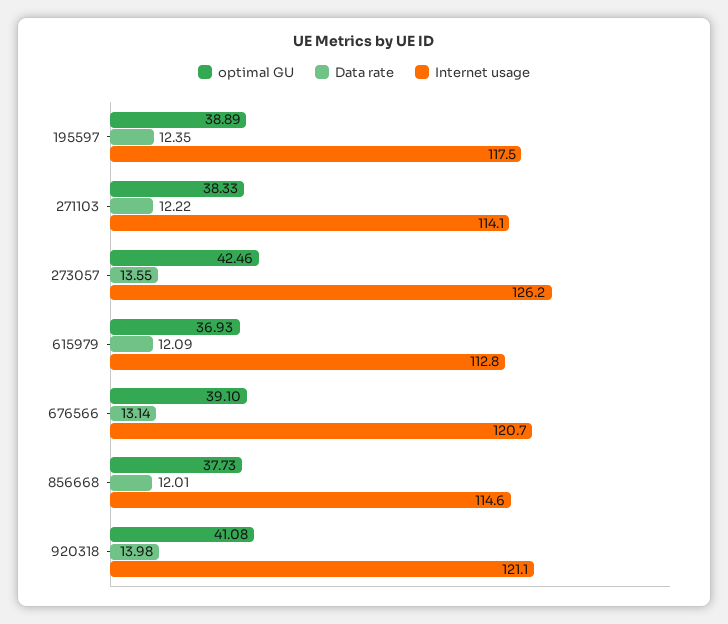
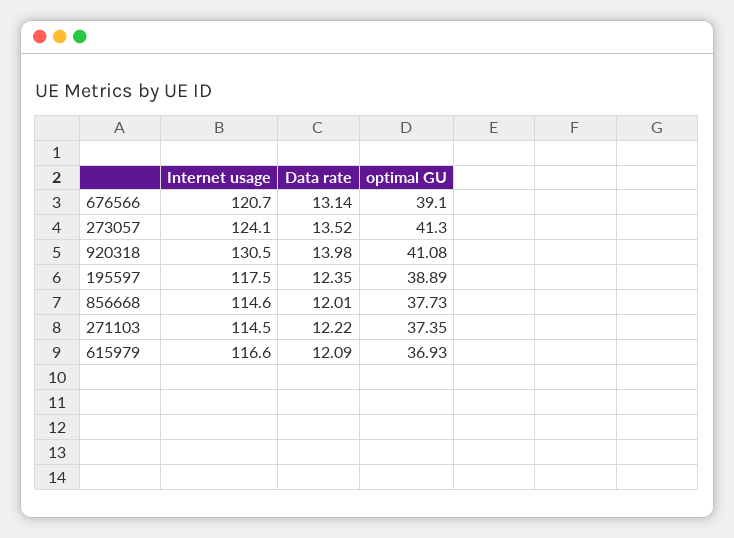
  {
    "optimal GU": {
      "195597": 38.89,
-     "271103": 38.33,
+     "271103": 37.35,
-     "273057": 42.46,
+     "273057": 41.3,
      "615979": 36.93,
      "676566": 39.1,
      "856668": 37.73,
      "920318": 41.08
    },
    "Data rate": {
      "195597": 12.35,
      "271103": 12.22,
-     "273057": 13.55,
+     "273057": 13.52,
      "615979": 12.09,
      "676566": 13.14,
      "856668": 12.01,
      "920318": 13.98
    },
    "Internet usage": {
      "195597": 117.5,
-     "271103": 114.1,
+     "271103": 114.5,
-     "273057": 126.2,
+     "273057": 124.1,
-     "615979": 112.8,
+     "615979": 116.6,
      "676566": 120.7,
      "856668": 114.6,
-     "920318": 121.1
+     "920318": 130.5
    }
  }

